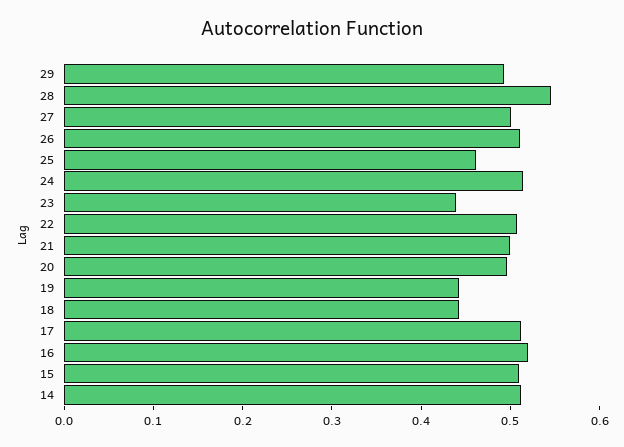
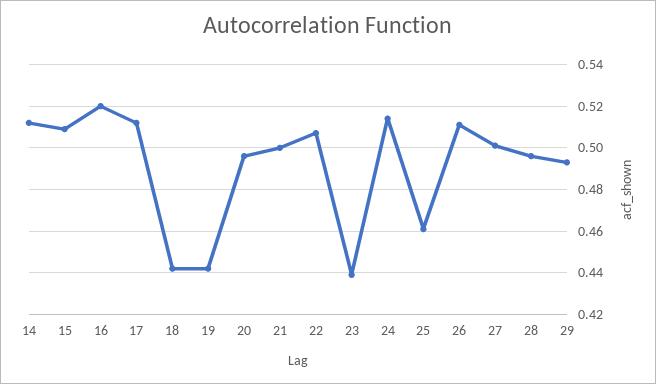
  {
    "29": 0.495,
-   "28": 0.54,
+   "28": 0.495,
    "27": 0.5,
    "26": 0.51,
    "25": 0.46,
    "24": 0.515,
    "23": 0.44,
    "22": 0.505,
    "21": 0.5,
    "20": 0.495,
    "19": 0.44,
    "18": 0.44,
    "17": 0.51,
    "16": 0.52,
    "15": 0.51,
    "14": 0.51
  }

